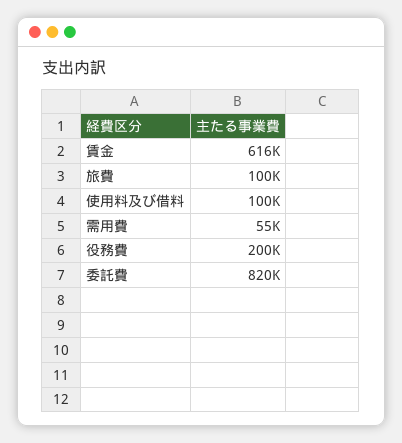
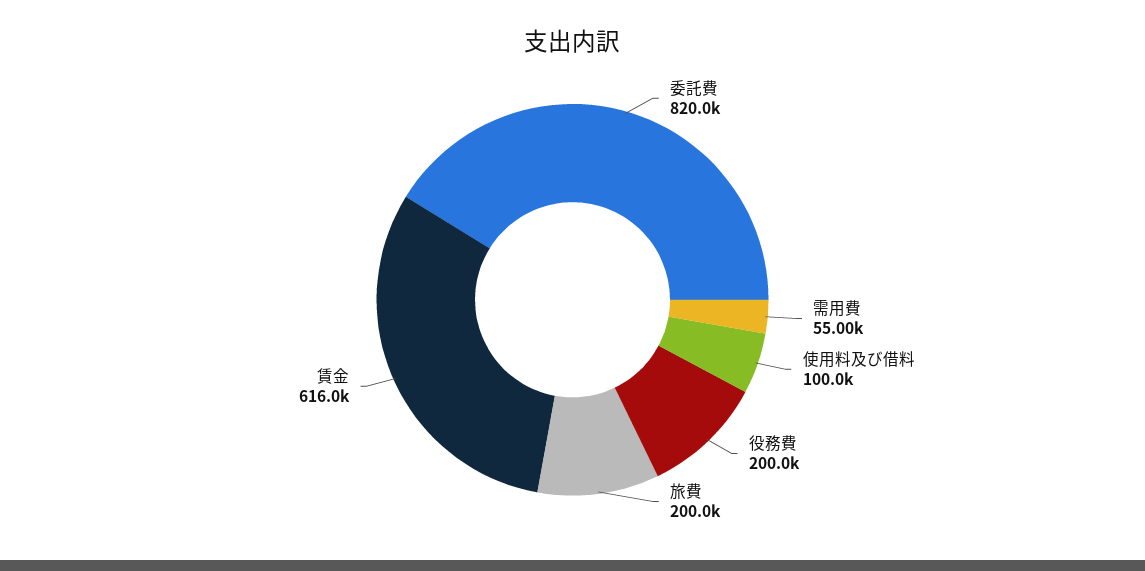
  {
    "賃金": 616000,
-   "旅費": 100000,
+   "旅費": 200000,
    "使用料及び借料": 100000,
    "需用費": 55000,
    "役務費": 200000,
    "委託費": 820000
  }

